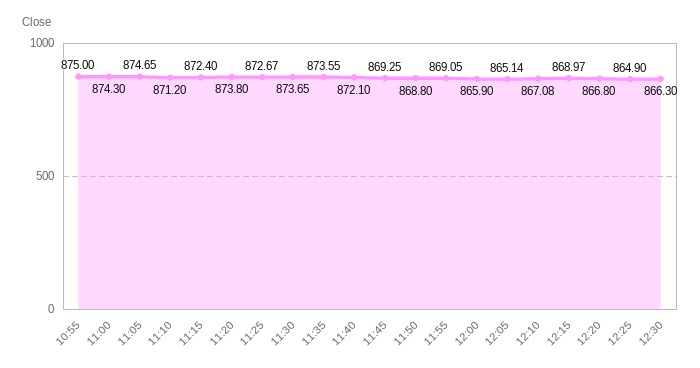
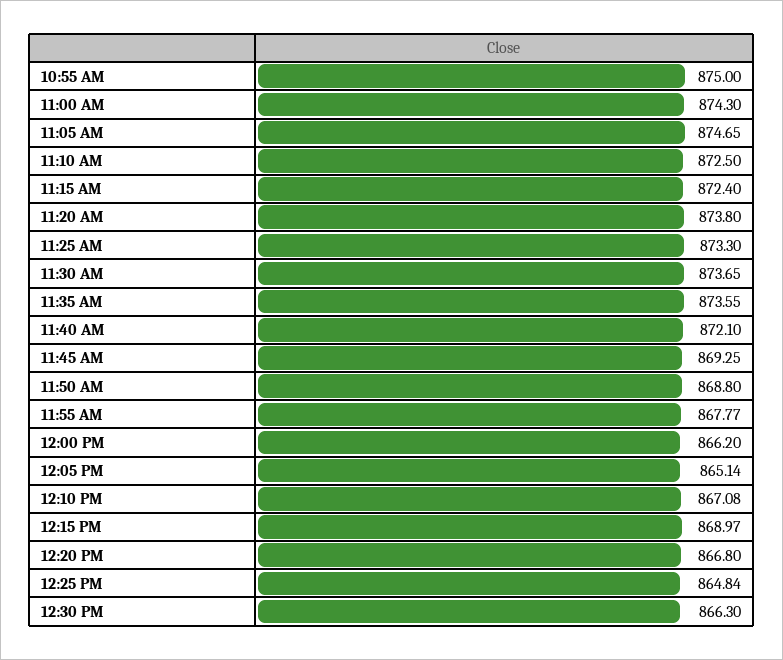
  {
    "10:55": 875,
    "11:00": 874.3,
    "11:05": 874.65,
-   "11:10": 871.2,
+   "11:10": 872.5,
    "11:15": 872.4,
    "11:20": 873.8,
-   "11:25": 872.67,
+   "11:25": 873.3,
    "11:30": 873.65,
    "11:35": 873.55,
    "11:40": 872.1,
    "11:45": 869.25,
    "11:50": 868.8,
-   "11:55": 869.05,
+   "11:55": 867.77,
-   "12:00": 865.9,
+   "12:00": 866.2,
    "12:05": 865.14,
    "12:10": 867.08,
    "12:15": 868.97,
    "12:20": 866.8,
-   "12:25": 864.9,
+   "12:25": 864.84,
    "12:30": 866.3
  }

